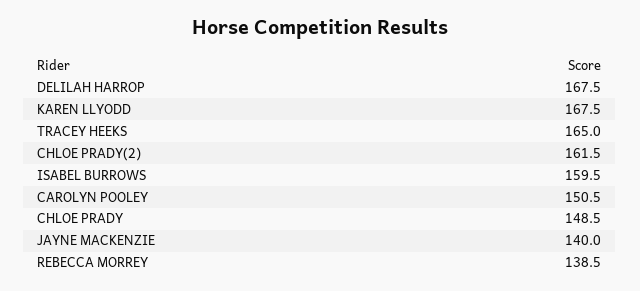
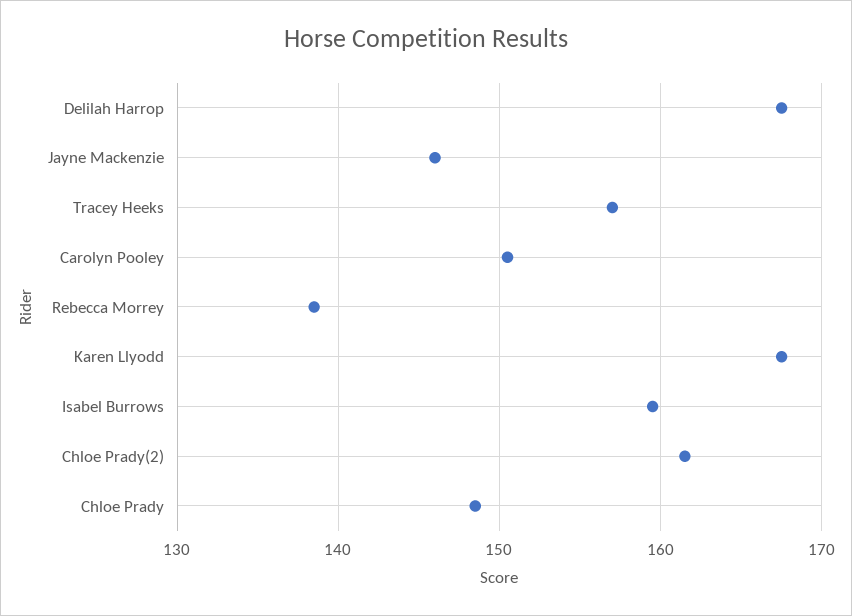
  {
    "DELILAH HARROP": 167.5,
    "KAREN LLYODD": 167.5,
-   "TRACEY HEEKS": 165,
+   "TRACEY HEEKS": 157,
    "CHLOE PRADY(2)": 161.5,
    "ISABEL BURROWS": 159.5,
    "CAROLYN POOLEY": 150.5,
    "CHLOE PRADY": 148.5,
-   "JAYNE MACKENZIE": 140,
+   "JAYNE MACKENZIE": 146,
    "REBECCA MORREY": 138.5
  }

